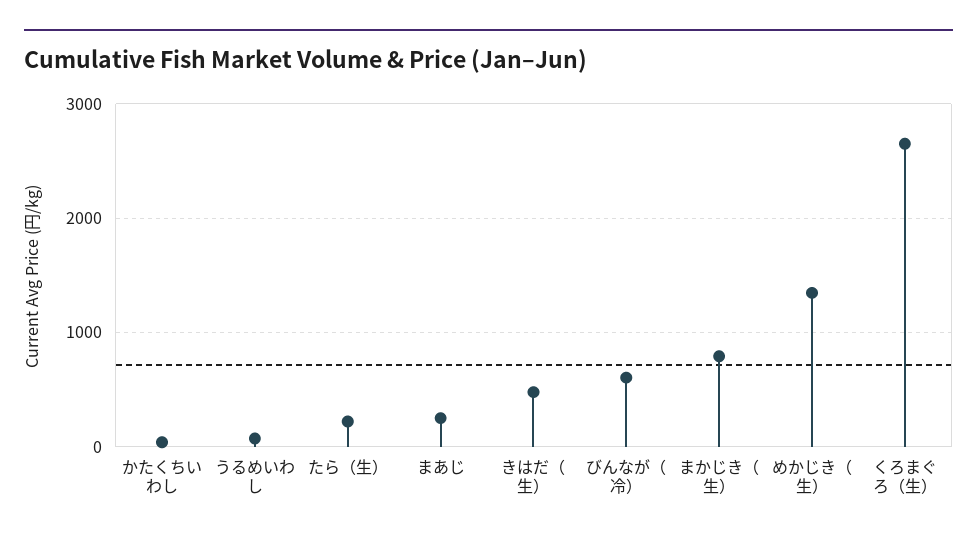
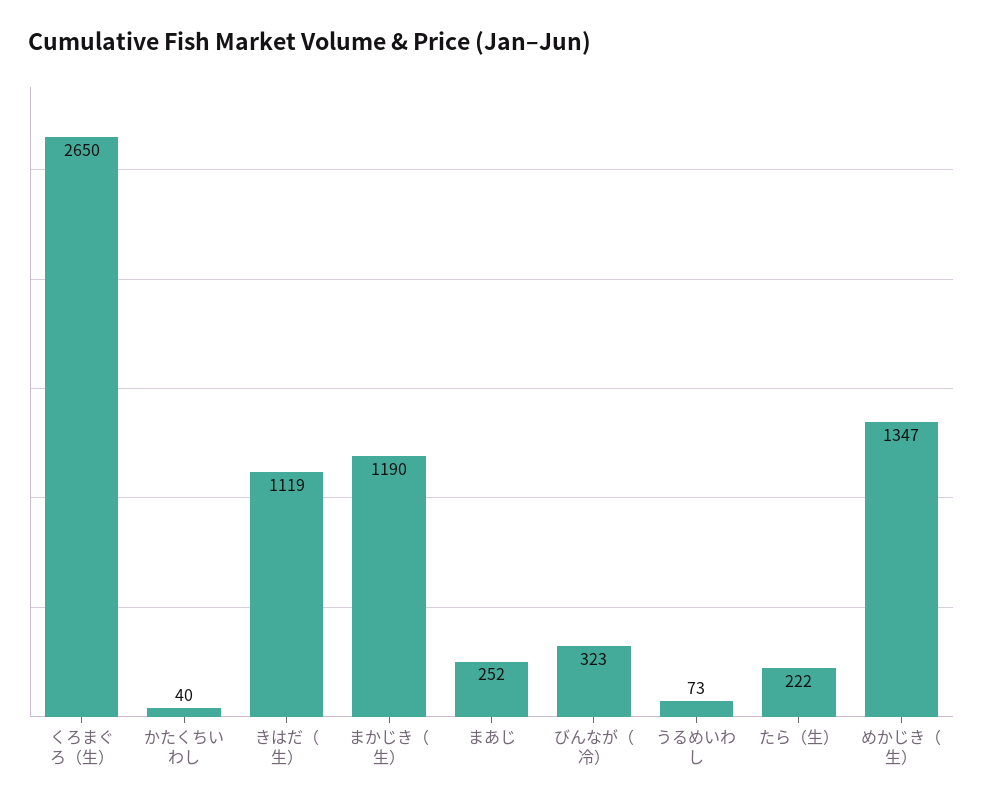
  {
    "かたくちいわし": 40,
    "うるめいわし": 73,
    "たら（生）": 222,
    "まあじ": 252,
-   "きはだ（生）": 500,
+   "きはだ（生）": 1119,
-   "びんなが（冷）": 600,
+   "びんなが（冷）": 323,
-   "まかじき（生）": 800,
+   "まかじき（生）": 1190,
    "めかじき（生）": 1347,
    "くろまぐろ（生）": 2650
  }

